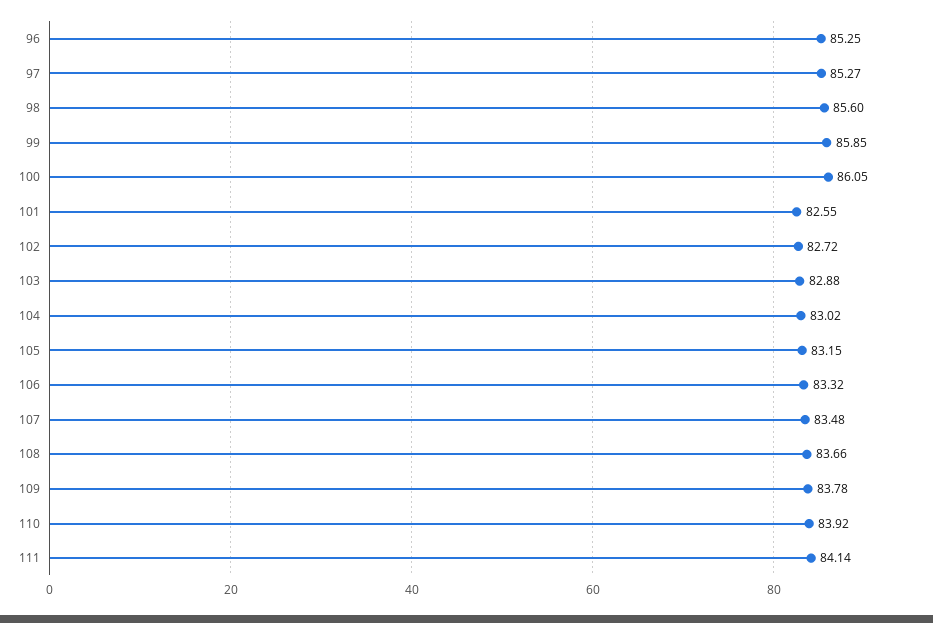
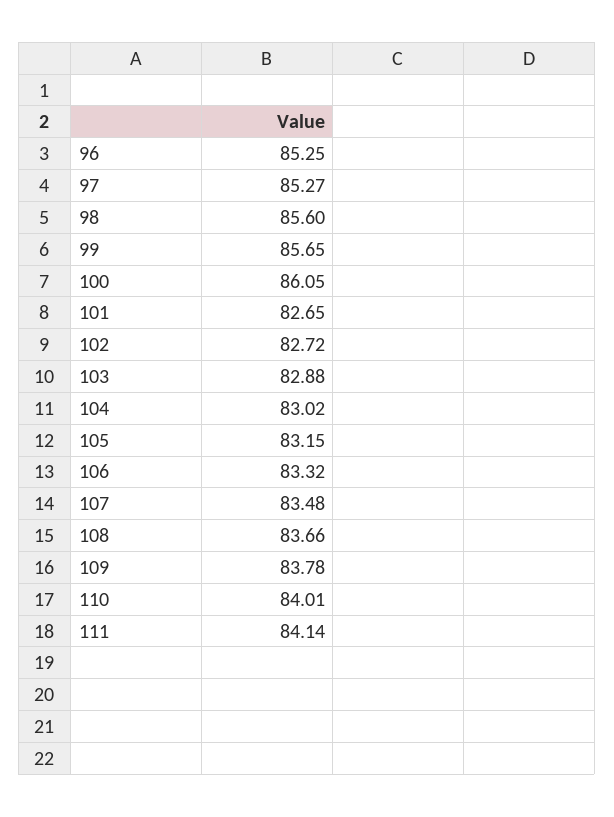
  {
    "96": 85.25,
    "97": 85.27,
    "98": 85.6,
-   "99": 85.85,
+   "99": 85.65,
    "100": 86.05,
-   "101": 82.55,
+   "101": 82.65,
    "102": 82.72,
    "103": 82.88,
    "104": 83.02,
    "105": 83.15,
    "106": 83.32,
    "107": 83.48,
    "108": 83.66,
    "109": 83.78,
-   "110": 83.92,
+   "110": 84.01,
    "111": 84.14
  }

